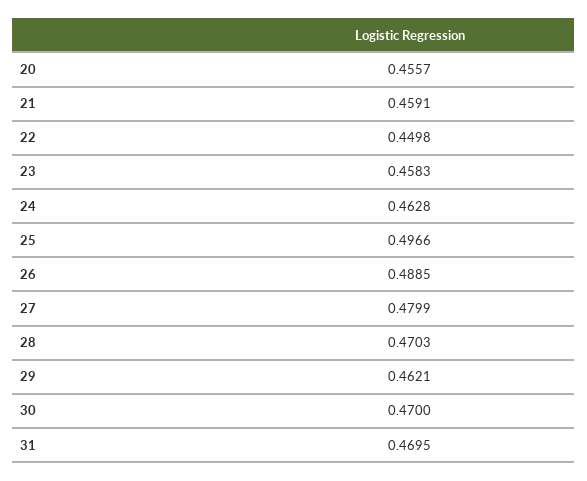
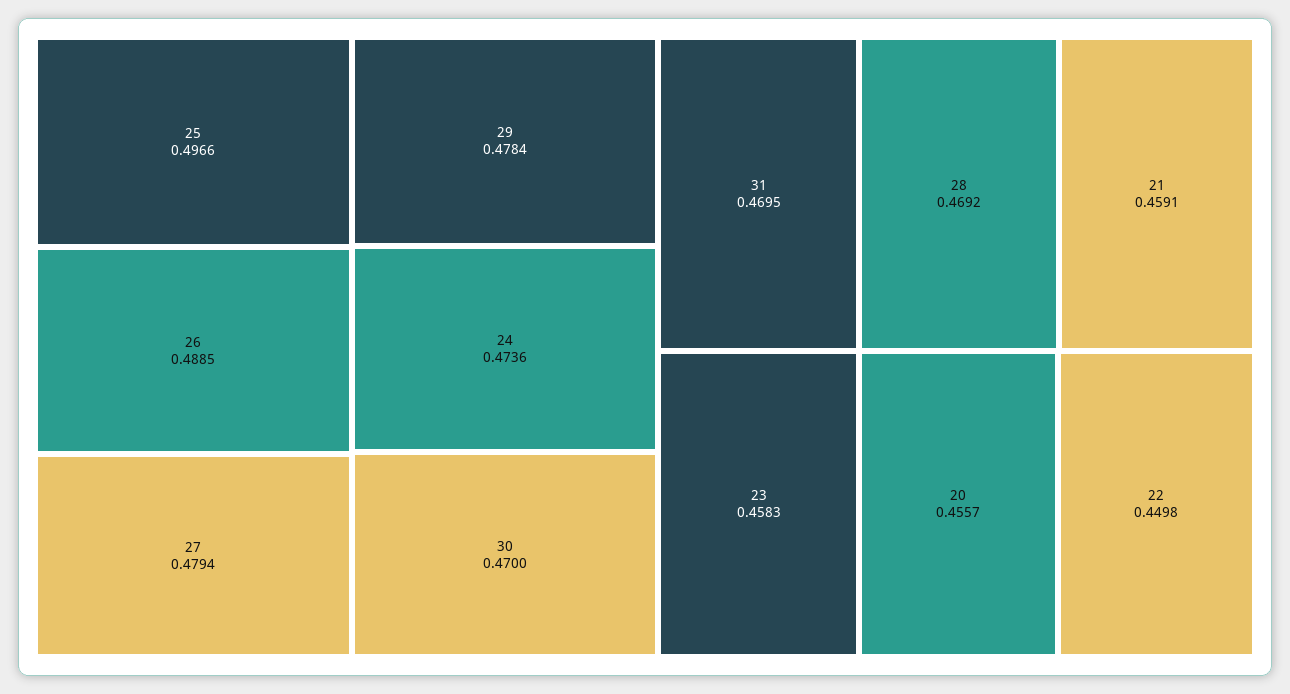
  {
    "20": 0.4557,
    "21": 0.4591,
    "22": 0.4498,
    "23": 0.4583,
-   "24": 0.4628,
+   "24": 0.4736,
    "25": 0.4966,
    "26": 0.4885,
-   "27": 0.4799,
+   "27": 0.4794,
-   "28": 0.4703,
+   "28": 0.4692,
-   "29": 0.4621,
+   "29": 0.4784,
    "30": 0.47,
    "31": 0.4695
  }

